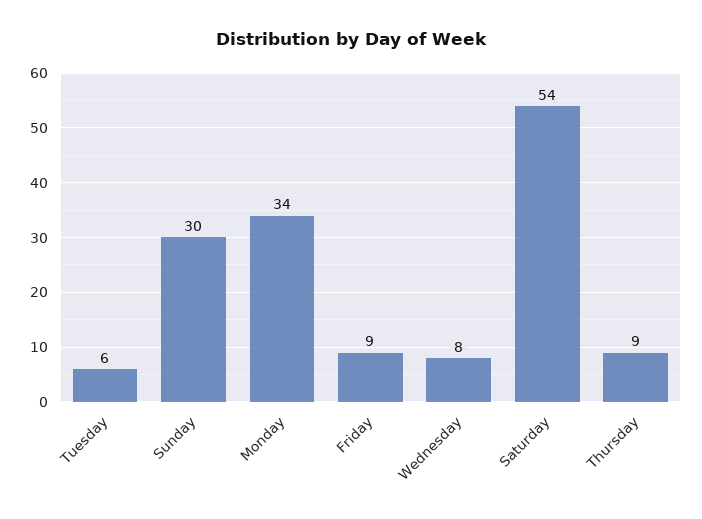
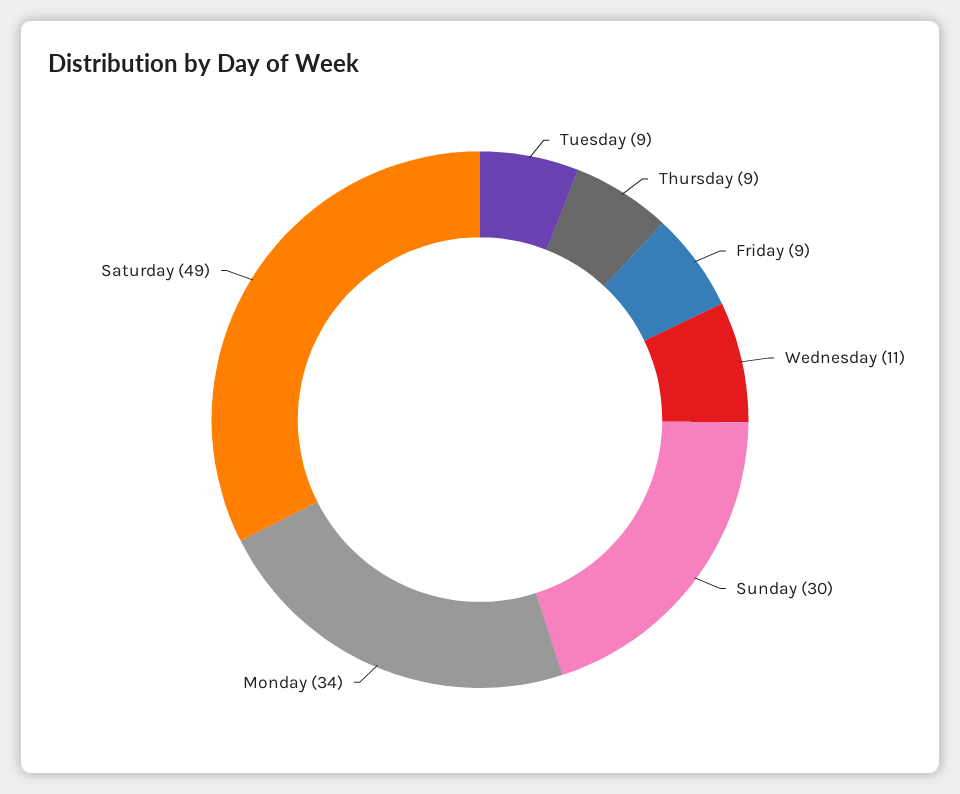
  {
-   "Tuesday": 6,
+   "Tuesday": 9,
    "Sunday": 30,
    "Monday": 34,
    "Friday": 9,
-   "Wednesday": 8,
+   "Wednesday": 11,
-   "Saturday": 54,
+   "Saturday": 49,
    "Thursday": 9
  }

